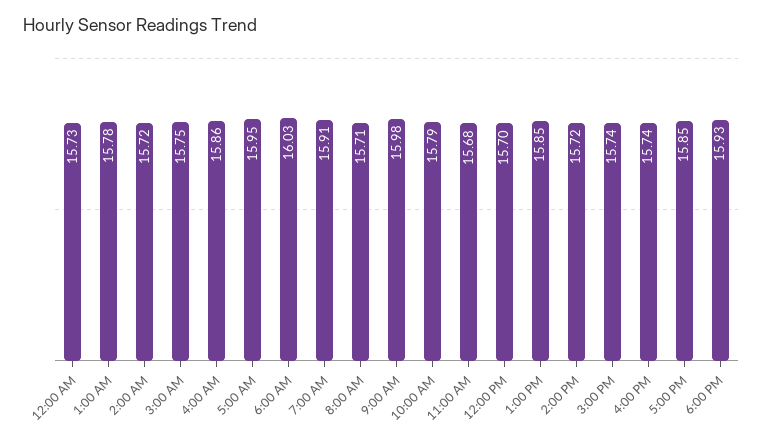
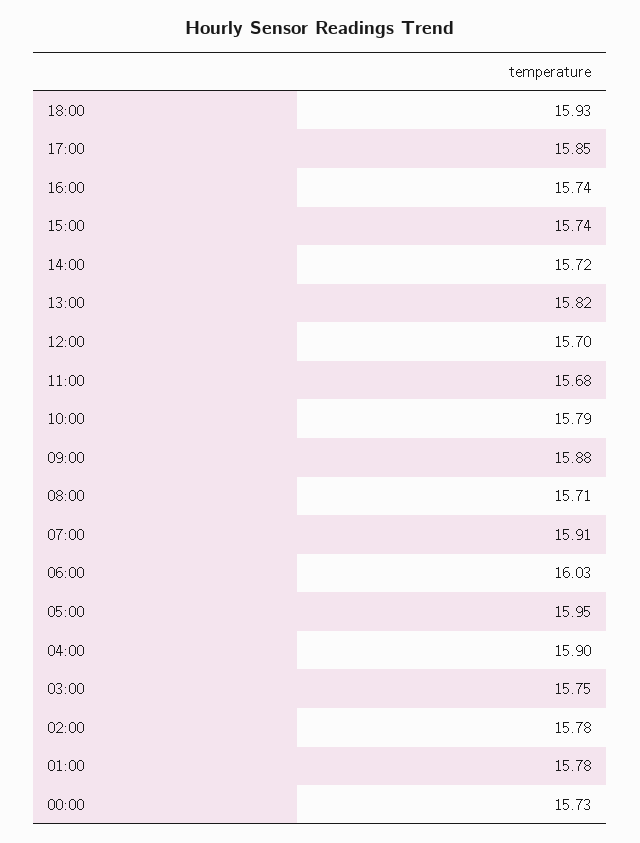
  {
    "12:00 AM": 15.73,
    "1:00 AM": 15.78,
-   "2:00 AM": 15.72,
+   "2:00 AM": 15.78,
    "3:00 AM": 15.75,
-   "4:00 AM": 15.86,
+   "4:00 AM": 15.9,
    "5:00 AM": 15.95,
    "6:00 AM": 16.03,
    "7:00 AM": 15.91,
    "8:00 AM": 15.71,
-   "9:00 AM": 15.98,
+   "9:00 AM": 15.88,
    "10:00 AM": 15.79,
    "11:00 AM": 15.68,
    "12:00 PM": 15.7,
-   "1:00 PM": 15.85,
+   "1:00 PM": 15.82,
    "2:00 PM": 15.72,
    "3:00 PM": 15.74,
    "4:00 PM": 15.74,
    "5:00 PM": 15.85,
    "6:00 PM": 15.93
  }

